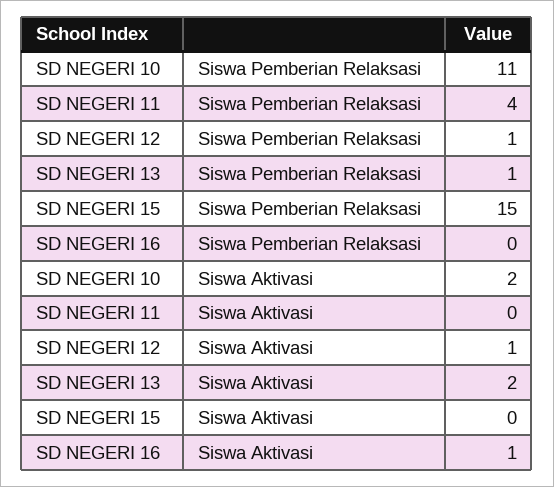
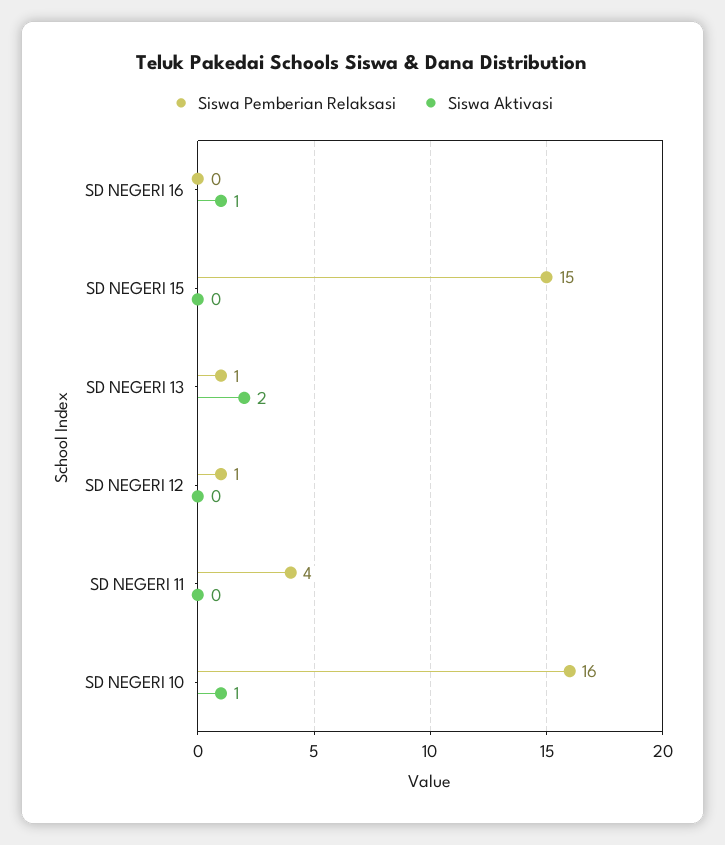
  {
    "Siswa Pemberian Relaksasi": {
-     "SD NEGERI 10": 11,
+     "SD NEGERI 10": 16,
      "SD NEGERI 11": 4,
      "SD NEGERI 12": 1,
      "SD NEGERI 13": 1,
      "SD NEGERI 15": 15,
      "SD NEGERI 16": 0
    },
    "Siswa Aktivasi": {
-     "SD NEGERI 10": 2,
+     "SD NEGERI 10": 1,
      "SD NEGERI 11": 0,
-     "SD NEGERI 12": 1,
+     "SD NEGERI 12": 0,
      "SD NEGERI 13": 2,
      "SD NEGERI 15": 0,
      "SD NEGERI 16": 1
    }
  }

